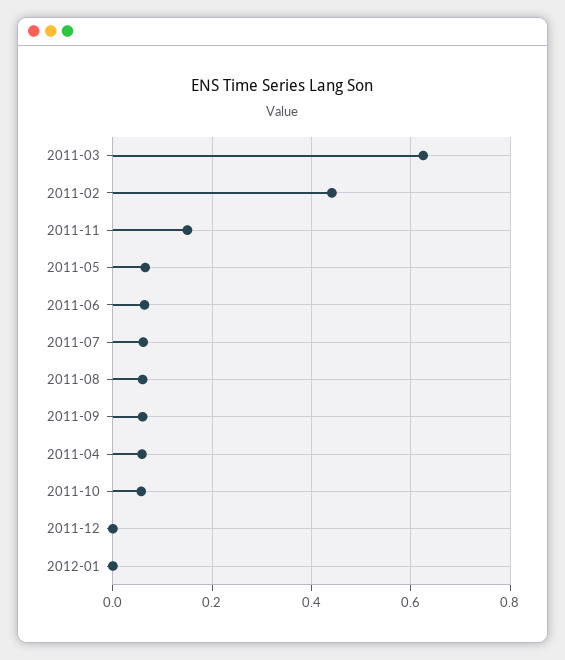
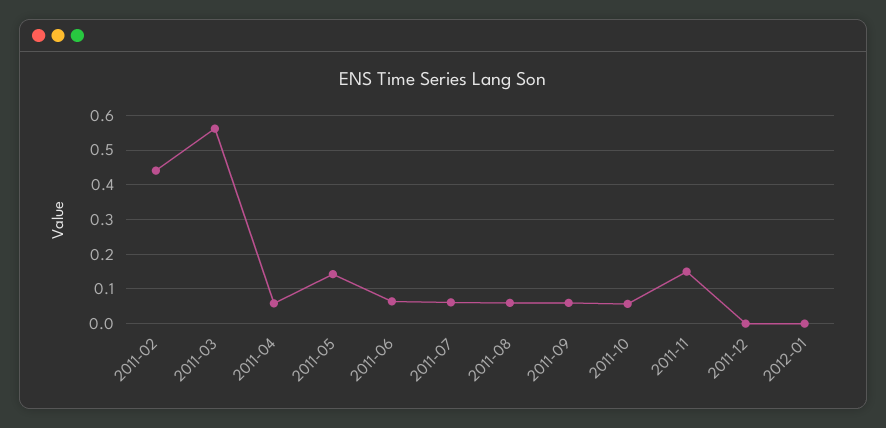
  {
-   "2011-03": 0.62,
+   "2011-03": 0.56,
    "2011-02": 0.44,
    "2011-11": 0.16,
-   "2011-05": 0.06,
+   "2011-05": 0.14,
    "2011-06": 0.06,
    "2011-07": 0.06,
    "2011-08": 0.06,
    "2011-09": 0.06,
    "2011-04": 0.06,
    "2011-10": 0.06,
    "2011-12": 0,
    "2012-01": 0
  }

